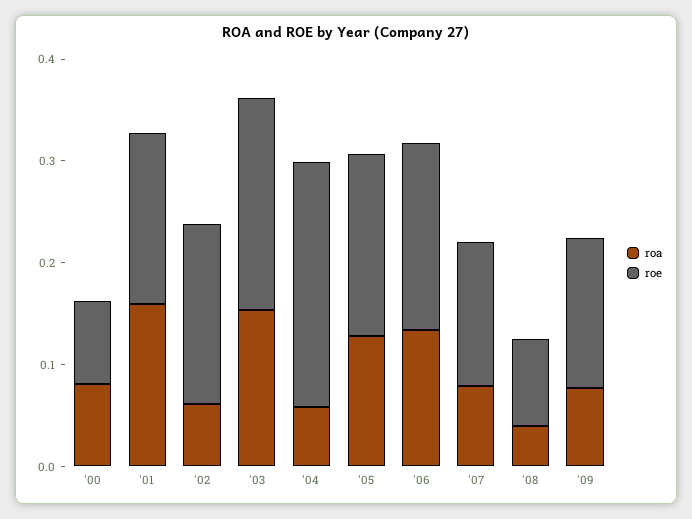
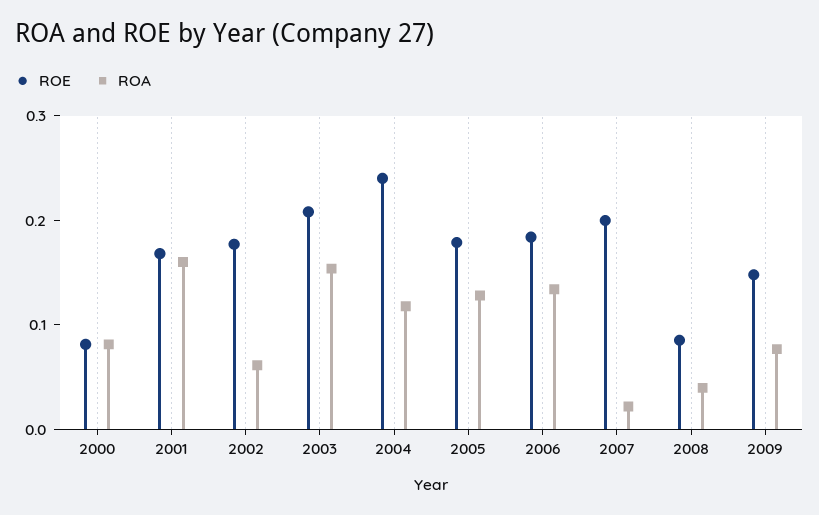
  {
    "roa": {
      "'00": 0.08,
      "'01": 0.16,
      "'02": 0.06,
      "'03": 0.16,
-     "'04": 0.06,
+     "'04": 0.12,
      "'05": 0.12,
      "'06": 0.14,
-     "'07": 0.08,
+     "'07": 0.02,
      "'08": 0.04,
      "'09": 0.08
    },
    "roe": {
      "'00": 0.08,
      "'01": 0.16,
      "'02": 0.18,
      "'03": 0.2,
      "'04": 0.24,
      "'05": 0.18,
      "'06": 0.18,
-     "'07": 0.14,
+     "'07": 0.2,
      "'08": 0.08,
      "'09": 0.14
    }
  }

